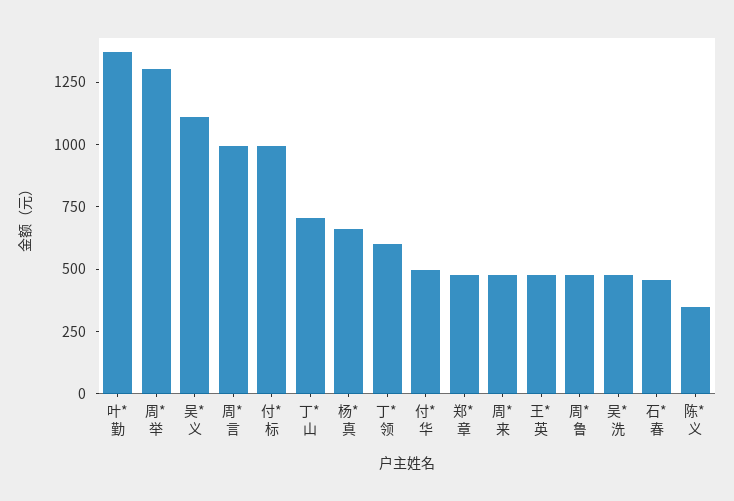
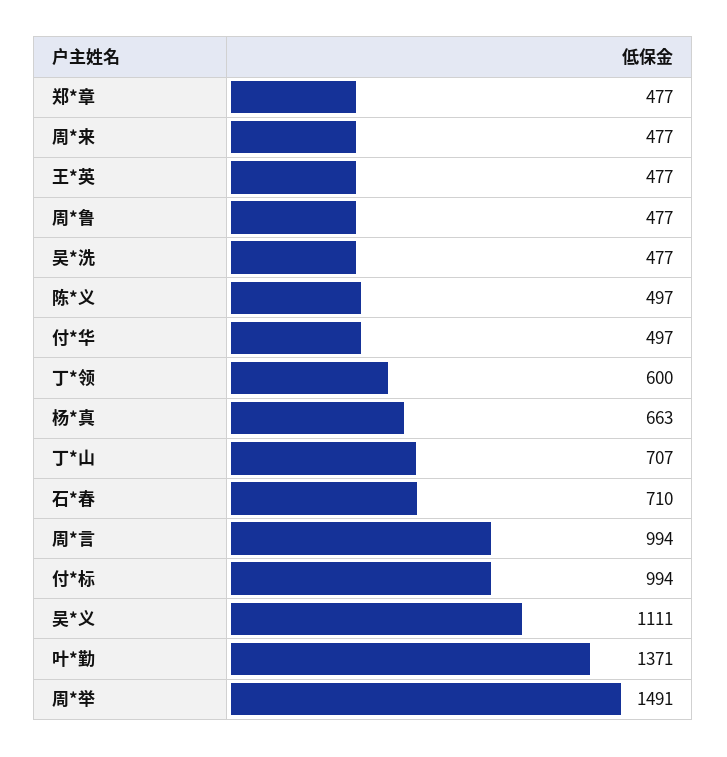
  {
    "叶*勤": 1371,
-   "周*举": 1300,
+   "周*举": 1491,
    "吴*义": 1111,
    "周*言": 994,
    "付*标": 994,
    "丁*山": 707,
    "杨*真": 663,
    "丁*领": 600,
    "付*华": 497,
    "郑*章": 477,
    "周*来": 477,
    "王*英": 477,
    "周*鲁": 477,
    "吴*洗": 477,
-   "石*春": 450,
+   "石*春": 710,
-   "陈*义": 350
+   "陈*义": 497
  }

